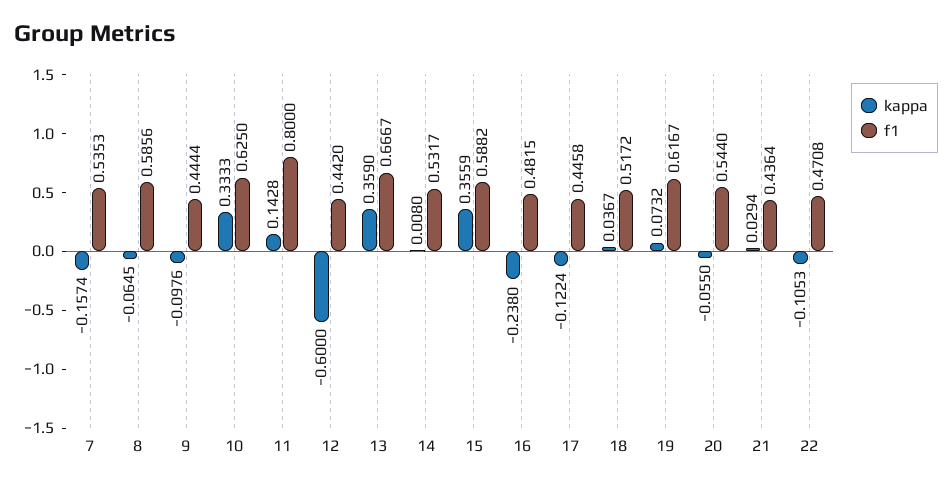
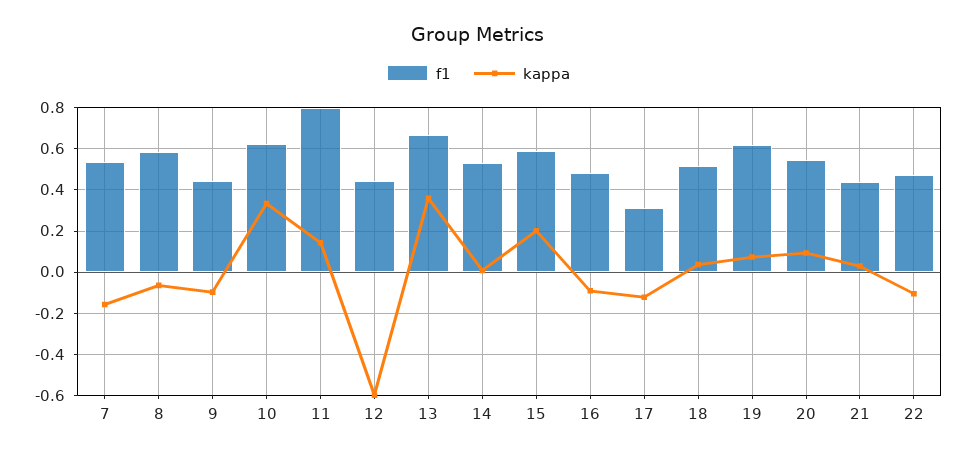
  {
    "kappa": {
      "7": -0.1574,
      "8": -0.0645,
      "9": -0.0976,
      "10": 0.3333,
      "11": 0.1428,
      "12": -0.6,
      "13": 0.359,
      "14": 0.008,
-     "15": 0.3559,
+     "15": 0.2,
-     "16": -0.238,
+     "16": -0.1,
      "17": -0.1224,
      "18": 0.0367,
      "19": 0.0732,
-     "20": -0.055,
+     "20": 0.1,
      "21": 0.0294,
      "22": -0.1053
    },
    "f1": {
      "7": 0.5353,
      "8": 0.5856,
      "9": 0.4444,
      "10": 0.625,
      "11": 0.8,
      "12": 0.442,
      "13": 0.6667,
      "14": 0.5317,
      "15": 0.5882,
      "16": 0.4815,
-     "17": 0.4458,
+     "17": 0.3,
      "18": 0.5172,
      "19": 0.6167,
      "20": 0.544,
      "21": 0.4364,
      "22": 0.4708
    }
  }

